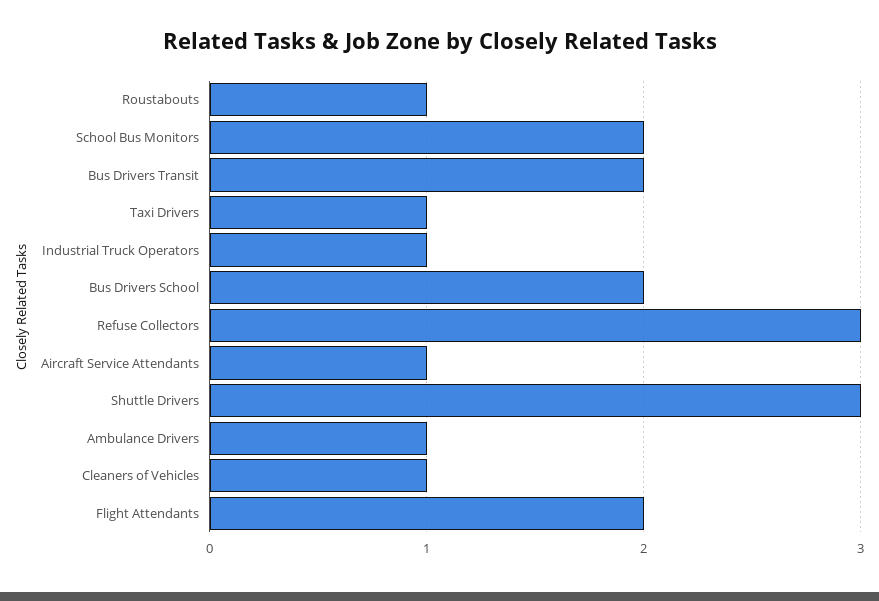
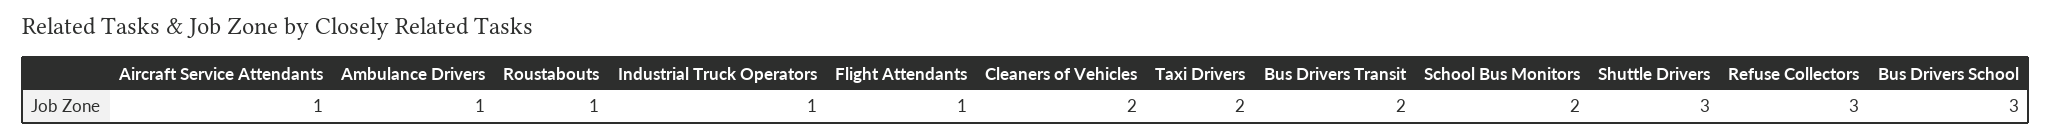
  {
    "Roustabouts": 1,
    "School Bus Monitors": 2,
    "Bus Drivers Transit": 2,
-   "Taxi Drivers": 1,
+   "Taxi Drivers": 2,
    "Industrial Truck Operators": 1,
-   "Bus Drivers School": 2,
+   "Bus Drivers School": 3,
    "Refuse Collectors": 3,
    "Aircraft Service Attendants": 1,
    "Shuttle Drivers": 3,
    "Ambulance Drivers": 1,
-   "Cleaners of Vehicles": 1,
+   "Cleaners of Vehicles": 2,
-   "Flight Attendants": 2
+   "Flight Attendants": 1
  }

